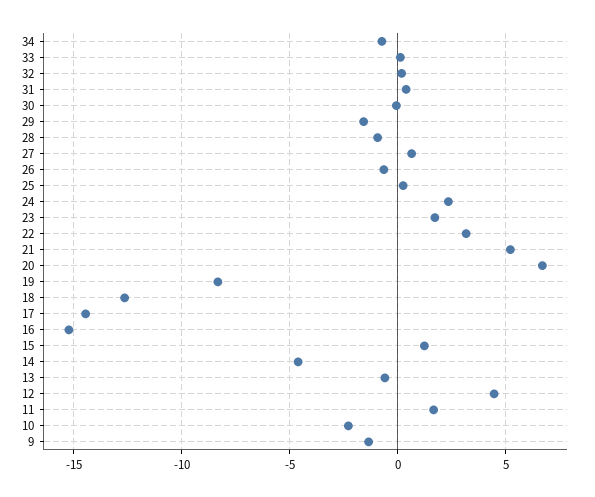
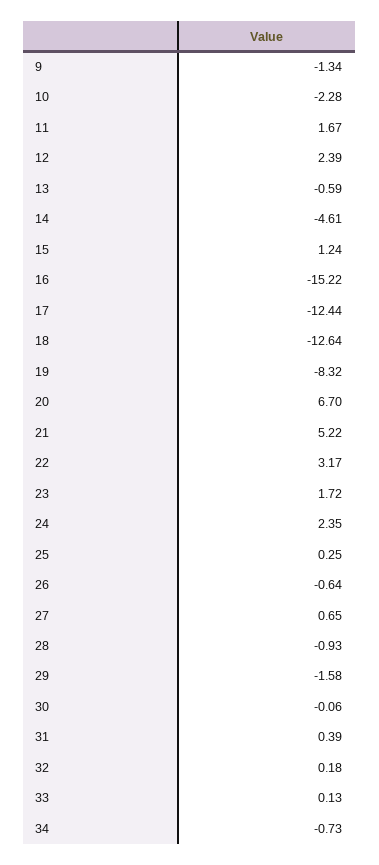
  {
    "34": -0.73,
    "33": 0.13,
    "32": 0.18,
    "31": 0.39,
    "30": -0.06,
    "29": -1.58,
    "28": -0.93,
    "27": 0.65,
    "26": -0.64,
    "25": 0.25,
    "24": 2.35,
    "23": 1.72,
    "22": 3.17,
    "21": 5.22,
    "20": 6.7,
    "19": -8.32,
    "18": -12.64,
-   "17": -14.5,
+   "17": -12.44,
    "16": -15.22,
    "15": 1.24,
    "14": -4.61,
    "13": -0.59,
-   "12": 4.5,
+   "12": 2.39,
    "11": 1.67,
    "10": -2.28,
    "9": -1.34
  }

